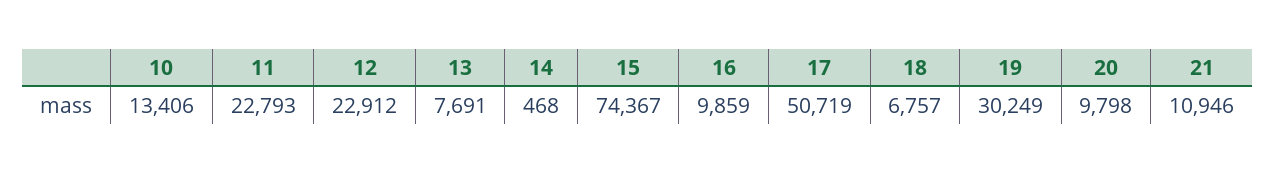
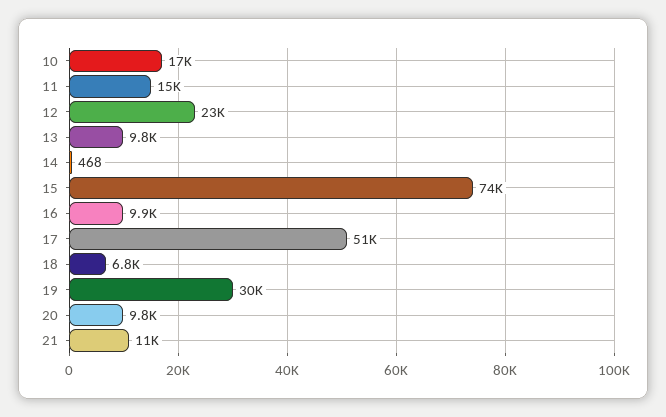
  {
-   "10": 13406,
+   "10": 17000,
-   "11": 22793,
+   "11": 15000,
    "12": 22912,
-   "13": 7691,
+   "13": 9800,
    "14": 468,
    "15": 74367,
    "16": 9859,
    "17": 50719,
    "18": 6757,
    "19": 30249,
    "20": 9798,
    "21": 10946
  }

